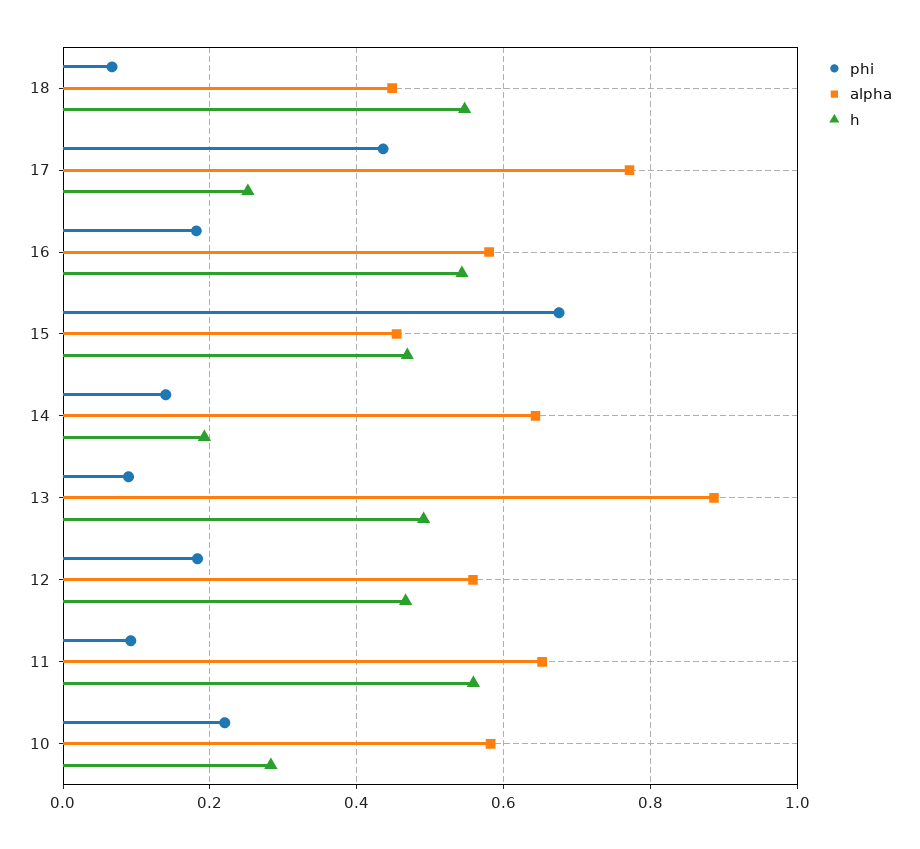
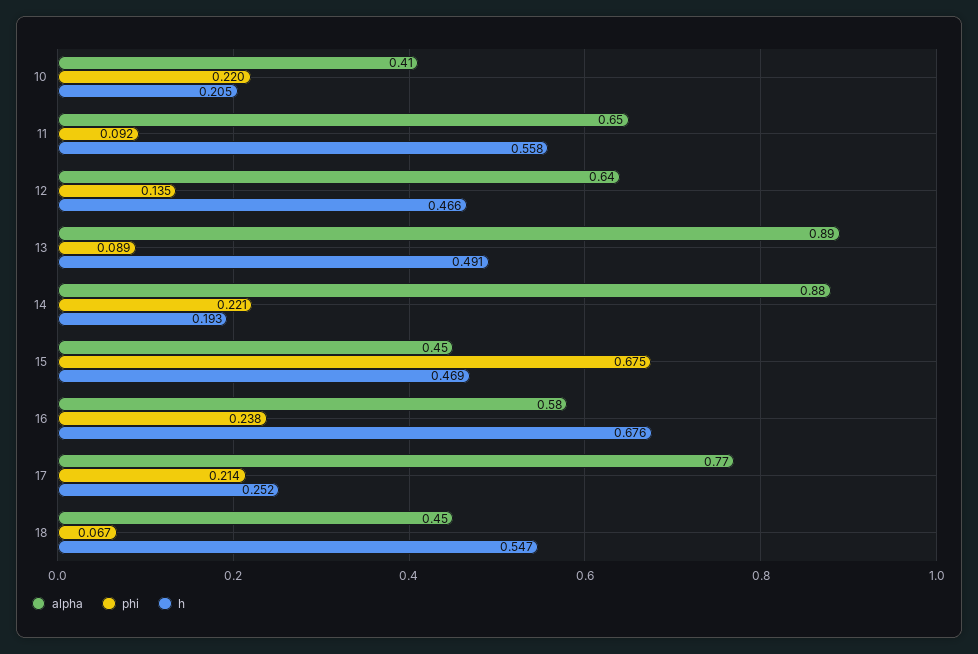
  {
    "phi": {
      "18": 0.067,
-     "17": 0.44,
+     "17": 0.214,
-     "16": 0.18,
+     "16": 0.238,
      "15": 0.675,
-     "14": 0.14,
+     "14": 0.221,
      "13": 0.089,
-     "12": 0.18,
+     "12": 0.135,
      "11": 0.092,
      "10": 0.22
    },
    "alpha": {
      "18": 0.45,
      "17": 0.77,
      "16": 0.58,
      "15": 0.45,
-     "14": 0.64,
+     "14": 0.88,
      "13": 0.89,
-     "12": 0.56,
+     "12": 0.64,
      "11": 0.65,
-     "10": 0.58
+     "10": 0.41
    },
    "h": {
      "18": 0.547,
      "17": 0.252,
-     "16": 0.54,
+     "16": 0.676,
      "15": 0.469,
      "14": 0.193,
      "13": 0.491,
      "12": 0.466,
      "11": 0.558,
-     "10": 0.28
+     "10": 0.205
    }
  }

